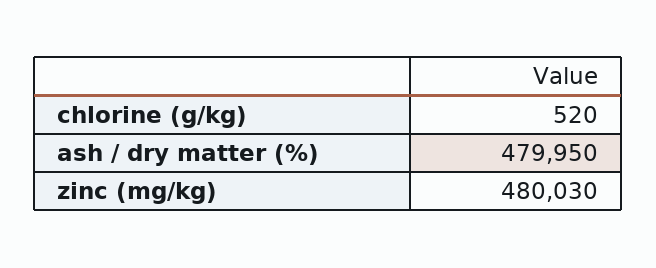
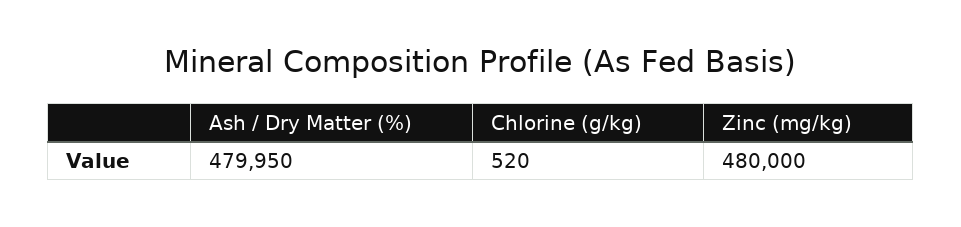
  {
    "chlorine (g/kg)": 520,
    "ash / dry matter (%)": 479950,
-   "zinc (mg/kg)": 480030
+   "zinc (mg/kg)": 480000
  }

